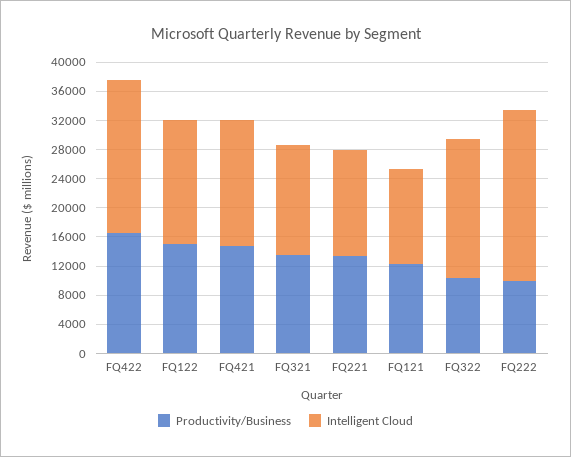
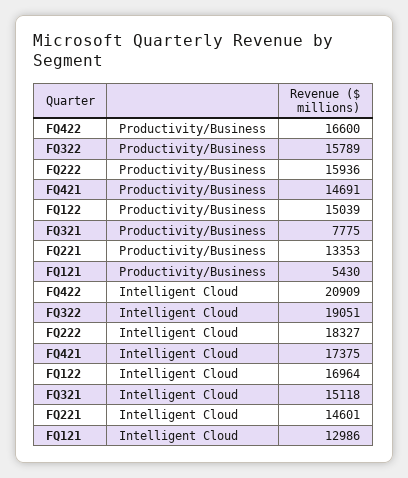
  {
    "Productivity/Business": {
      "FQ422": 16600,
      "FQ122": 15039,
      "FQ421": 14691,
-     "FQ321": 14000,
+     "FQ321": 7775,
      "FQ221": 13353,
-     "FQ121": 12000,
+     "FQ121": 5430,
-     "FQ322": 10000,
+     "FQ322": 15789,
-     "FQ222": 10000
+     "FQ222": 15936
    },
    "Intelligent Cloud": {
      "FQ422": 20909,
      "FQ122": 16964,
      "FQ421": 17375,
      "FQ321": 15118,
      "FQ221": 14601,
      "FQ121": 12986,
      "FQ322": 19051,
-     "FQ222": 24000
+     "FQ222": 18327
    }
  }

